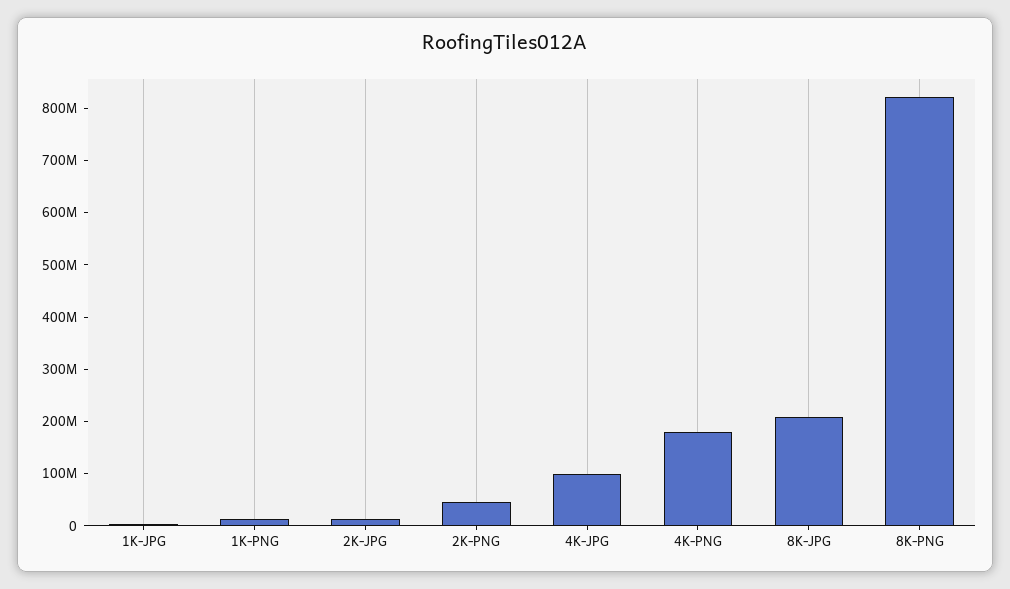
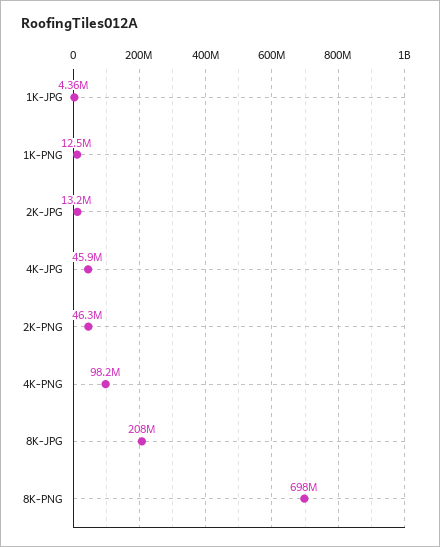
  {
    "1K-JPG": 4360000,
    "1K-PNG": 12500000,
    "2K-JPG": 13200000,
    "2K-PNG": 46300000,
-   "4K-JPG": 100000000,
+   "4K-JPG": 45900000,
-   "4K-PNG": 180000000,
+   "4K-PNG": 98200000,
    "8K-JPG": 208000000,
-   "8K-PNG": 820000000
+   "8K-PNG": 698000000
  }

